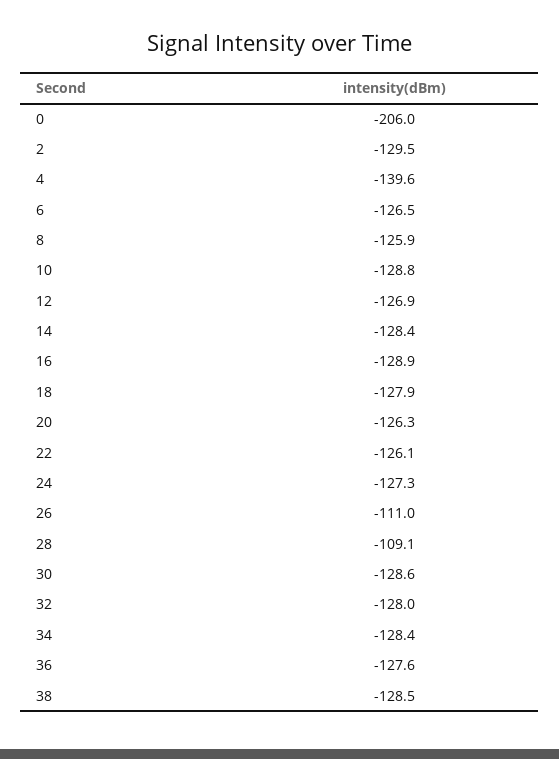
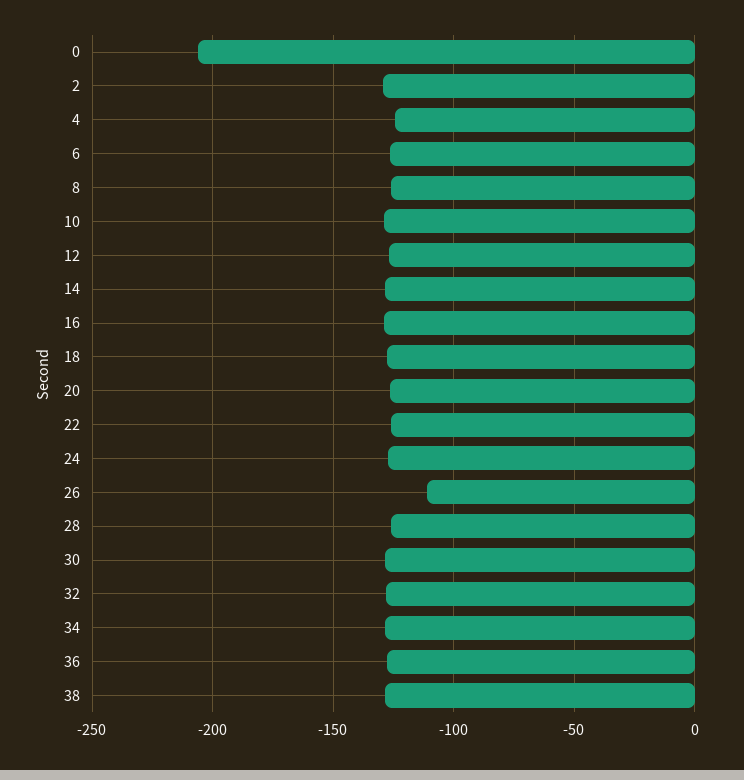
  {
    "0": -206,
    "2": -129.5,
-   "4": -139.6,
+   "4": -125,
    "6": -126.5,
    "8": -125.9,
    "10": -128.8,
    "12": -126.9,
    "14": -128.4,
    "16": -128.9,
    "18": -127.9,
    "20": -126.3,
    "22": -126.1,
    "24": -127.3,
    "26": -111,
-   "28": -109.1,
+   "28": -125,
    "30": -128.6,
    "32": -128,
    "34": -128.4,
    "36": -127.6,
    "38": -128.5
  }

